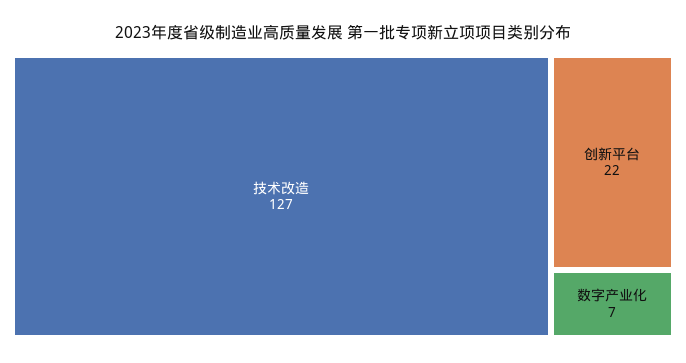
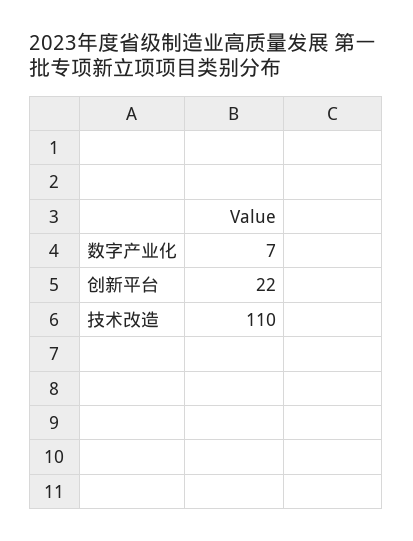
  {
-   "技术改造": 127,
+   "技术改造": 110,
    "创新平台": 22,
    "数字产业化": 7
  }

